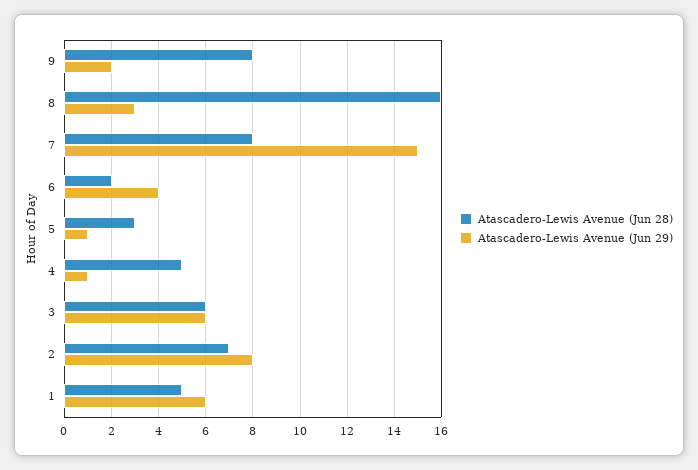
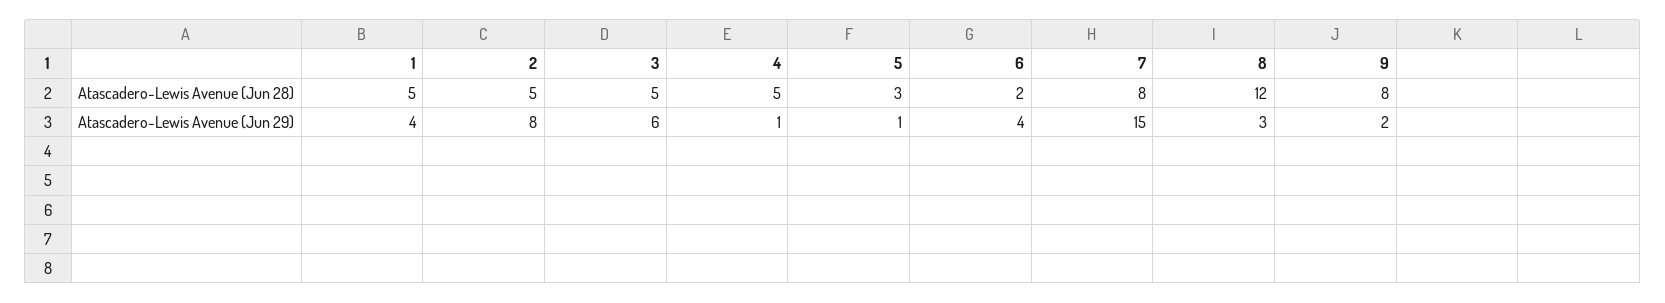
  {
    "Atascadero-Lewis Avenue (Jun 28)": {
      "9": 8,
-     "8": 16,
+     "8": 12,
      "7": 8,
      "6": 2,
      "5": 3,
      "4": 5,
-     "3": 6,
+     "3": 5,
-     "2": 7,
+     "2": 5,
      "1": 5
    },
    "Atascadero-Lewis Avenue (Jun 29)": {
      "9": 2,
      "8": 3,
      "7": 15,
      "6": 4,
      "5": 1,
      "4": 1,
      "3": 6,
      "2": 8,
-     "1": 6
+     "1": 4
    }
  }

